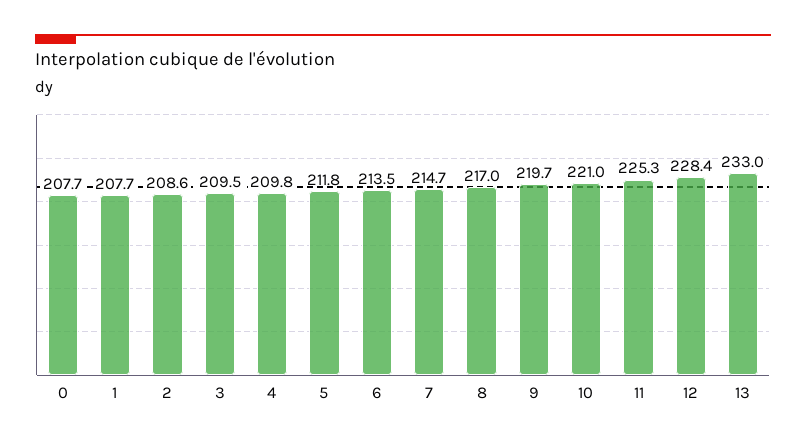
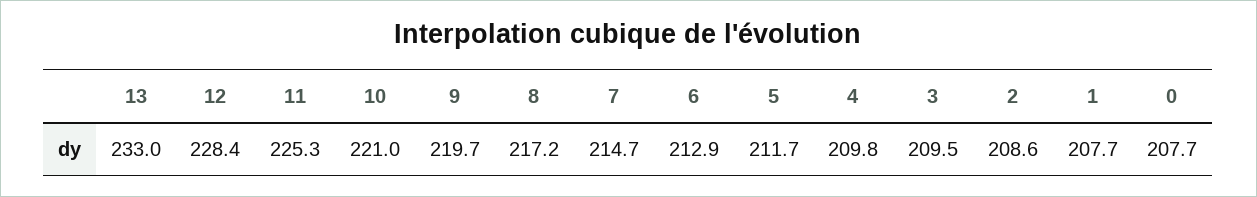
  {
    "0": 207.7,
    "1": 207.7,
    "2": 208.6,
    "3": 209.5,
    "4": 209.8,
-   "5": 211.8,
+   "5": 211.7,
-   "6": 213.5,
+   "6": 212.9,
    "7": 214.7,
-   "8": 217,
+   "8": 217.2,
    "9": 219.7,
    "10": 221,
    "11": 225.3,
    "12": 228.4,
    "13": 233
  }

